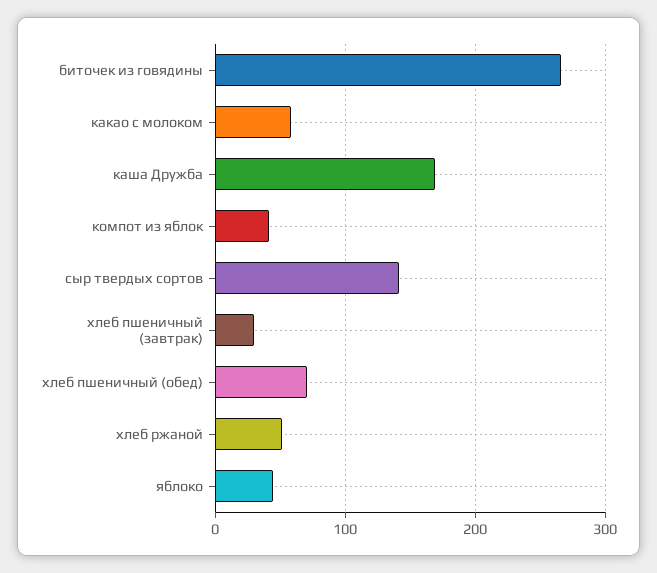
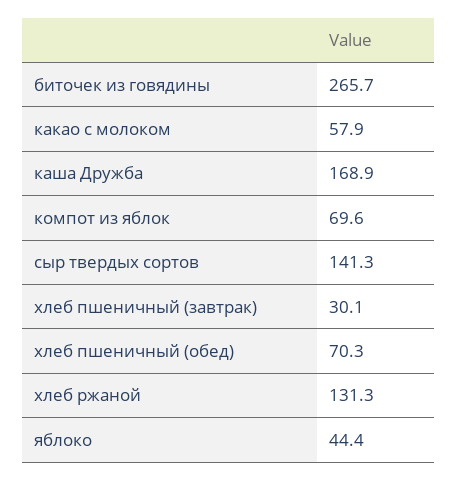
  {
    "биточек из говядины": 265.7,
    "какао с молоком": 57.9,
    "каша Дружба": 168.9,
-   "компот из яблок": 40,
+   "компот из яблок": 69.6,
    "сыр твердых сортов": 141.3,
    "хлеб пшеничный (завтрак)": 30.1,
    "хлеб пшеничный (обед)": 70.3,
-   "хлеб ржаной": 50,
+   "хлеб ржаной": 131.3,
    "яблоко": 44.4
  }

